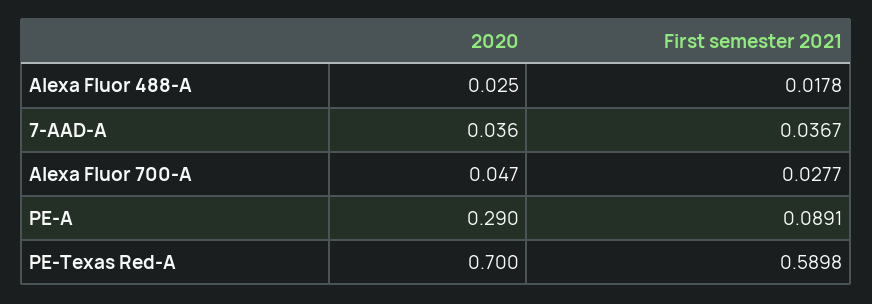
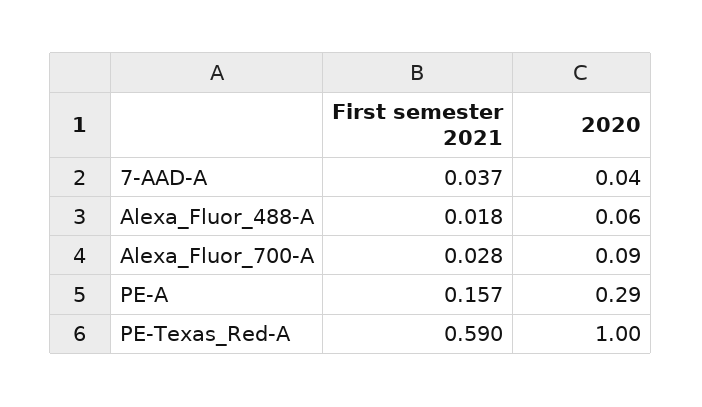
  {
    "2020": {
-     "Alexa Fluor 488-A": 0.025,
+     "Alexa Fluor 488-A": 0.06,
      "7-AAD-A": 0.036,
-     "Alexa Fluor 700-A": 0.047,
+     "Alexa Fluor 700-A": 0.09,
      "PE-A": 0.29,
-     "PE-Texas Red-A": 0.7
+     "PE-Texas Red-A": 1
    },
    "First semester 2021": {
      "Alexa Fluor 488-A": 0.0178,
      "7-AAD-A": 0.0367,
      "Alexa Fluor 700-A": 0.0277,
-     "PE-A": 0.0891,
+     "PE-A": 0.157,
      "PE-Texas Red-A": 0.5898
    }
  }

